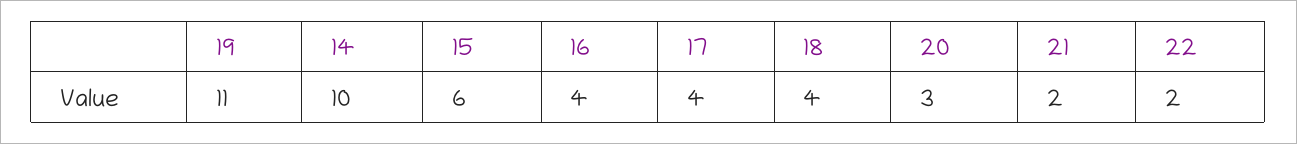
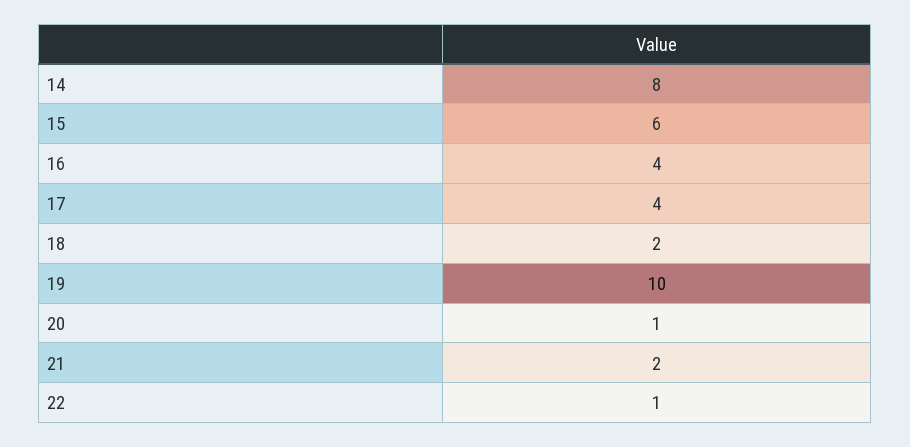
  {
-   "19": 11,
+   "19": 10,
-   "14": 10,
+   "14": 8,
    "15": 6,
    "16": 4,
    "17": 4,
-   "18": 4,
+   "18": 2,
-   "20": 3,
+   "20": 1,
    "21": 2,
-   "22": 2
+   "22": 1
  }

